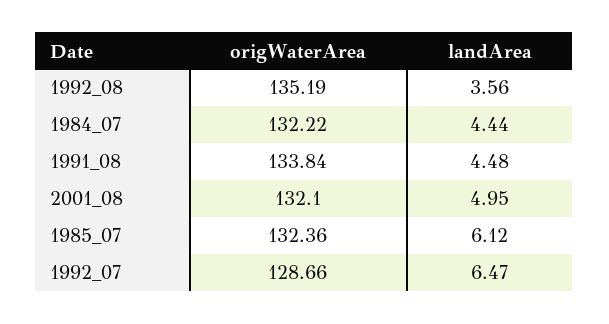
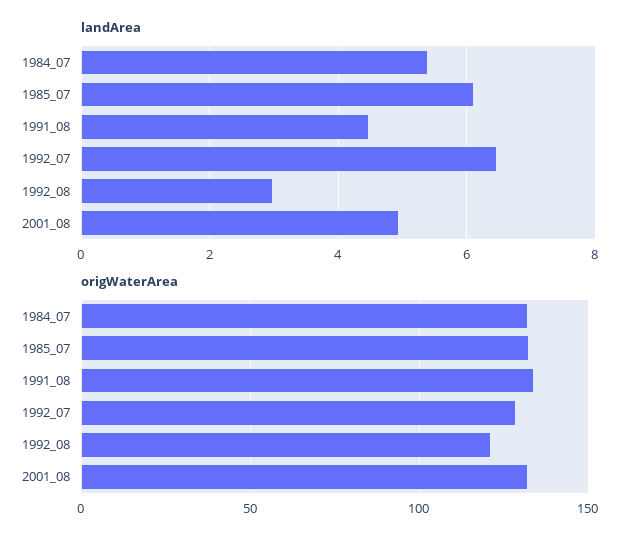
  {
    "origWaterArea": {
-     "1992_08": 135.19,
+     "1992_08": 120,
      "1984_07": 132.22,
      "1991_08": 133.84,
      "2001_08": 132.1,
      "1985_07": 132.36,
      "1992_07": 128.66
    },
    "landArea": {
-     "1992_08": 3.56,
+     "1992_08": 3,
-     "1984_07": 4.44,
+     "1984_07": 5.4,
      "1991_08": 4.48,
      "2001_08": 4.95,
      "1985_07": 6.12,
      "1992_07": 6.47
    }
  }

